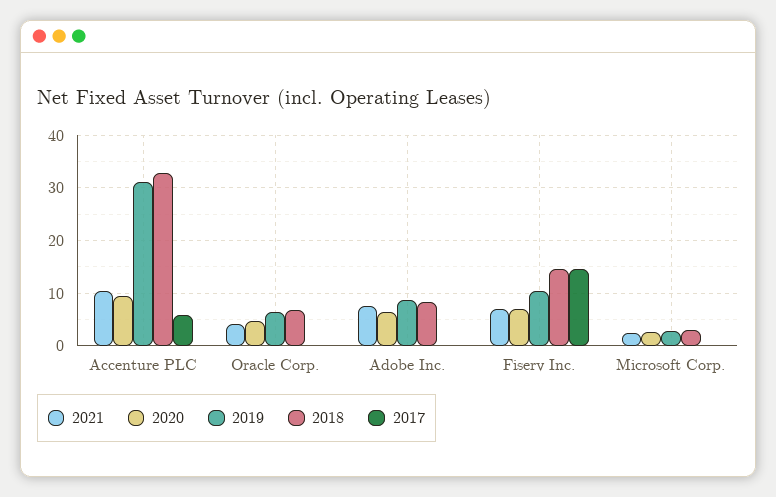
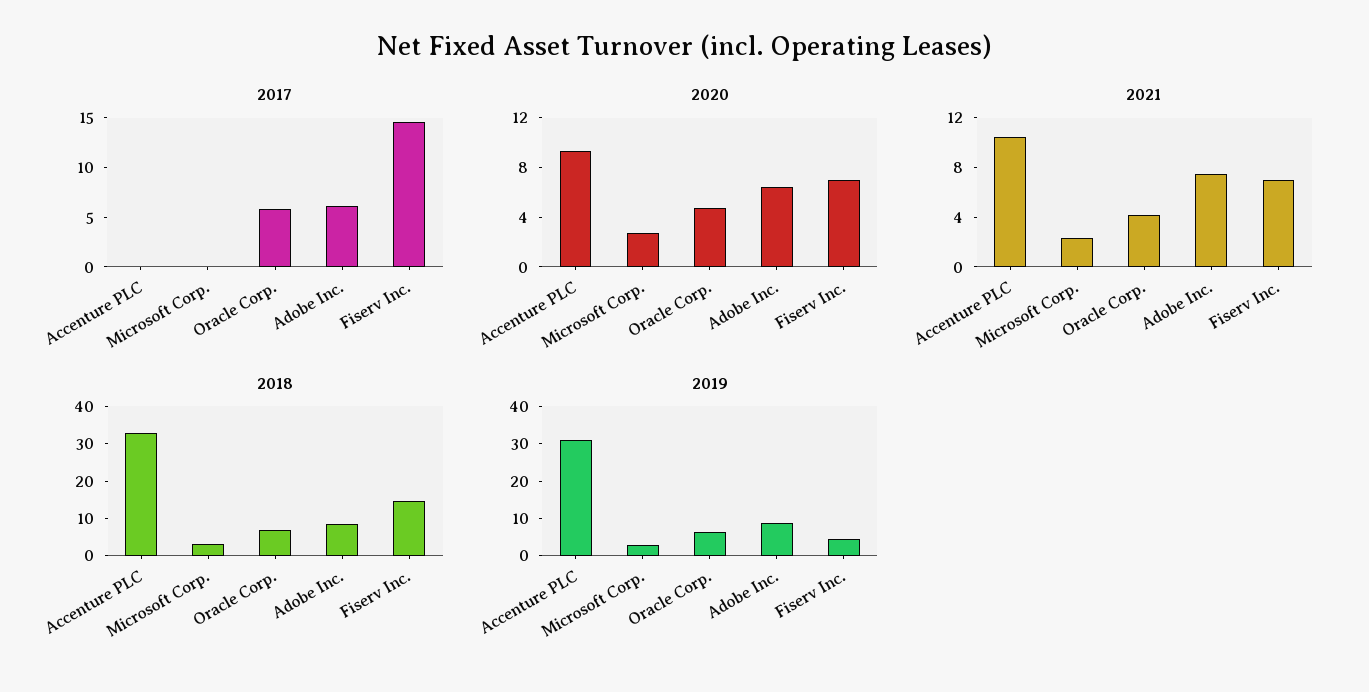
  {
    "2021": {
      "Accenture PLC": 10,
      "Oracle Corp.": 4,
      "Adobe Inc.": 7,
      "Fiserv Inc.": 7,
      "Microsoft Corp.": 2
    },
    "2020": {
      "Accenture PLC": 9,
      "Oracle Corp.": 5,
      "Adobe Inc.": 6,
      "Fiserv Inc.": 7,
      "Microsoft Corp.": 3
    },
    "2019": {
      "Accenture PLC": 32,
      "Oracle Corp.": 6,
      "Adobe Inc.": 8,
-     "Fiserv Inc.": 10,
+     "Fiserv Inc.": 5,
      "Microsoft Corp.": 2
    },
    "2018": {
      "Accenture PLC": 32,
      "Oracle Corp.": 6,
      "Adobe Inc.": 8,
      "Fiserv Inc.": 14,
      "Microsoft Corp.": 4
    },
    "2017": {
-     "Accenture PLC": 6,
+     "Accenture PLC": 0,
-     "Oracle Corp.": 0,
+     "Oracle Corp.": 6,
-     "Adobe Inc.": 0,
+     "Adobe Inc.": 6,
      "Fiserv Inc.": 15,
      "Microsoft Corp.": 0
    }
  }

